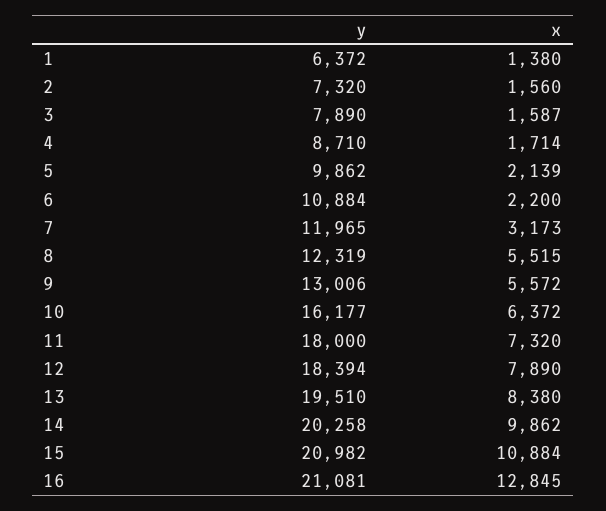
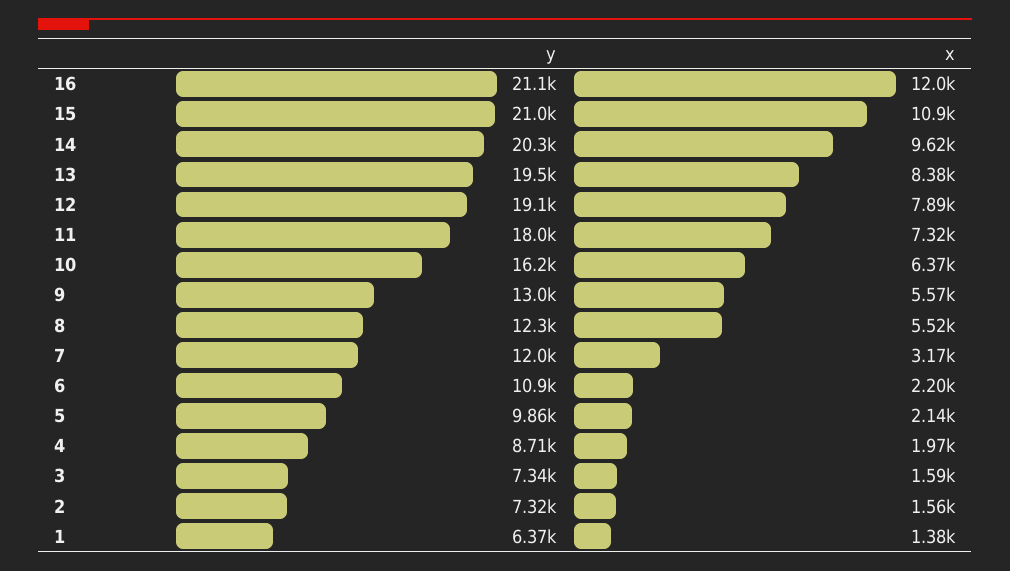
  {
    "y": {
      "1": 6372,
      "2": 7320,
-     "3": 7890,
+     "3": 7340,
      "4": 8710,
      "5": 9862,
      "6": 10884,
      "7": 11965,
      "8": 12319,
      "9": 13006,
      "10": 16177,
      "11": 18000,
-     "12": 18394,
+     "12": 19100,
      "13": 19510,
      "14": 20258,
      "15": 20982,
      "16": 21081
    },
    "x": {
      "1": 1380,
      "2": 1560,
      "3": 1587,
-     "4": 1714,
+     "4": 1970,
      "5": 2139,
      "6": 2200,
      "7": 3173,
      "8": 5515,
      "9": 5572,
      "10": 6372,
      "11": 7320,
      "12": 7890,
      "13": 8380,
-     "14": 9862,
+     "14": 9620,
      "15": 10884,
-     "16": 12845
+     "16": 12000
    }
  }

